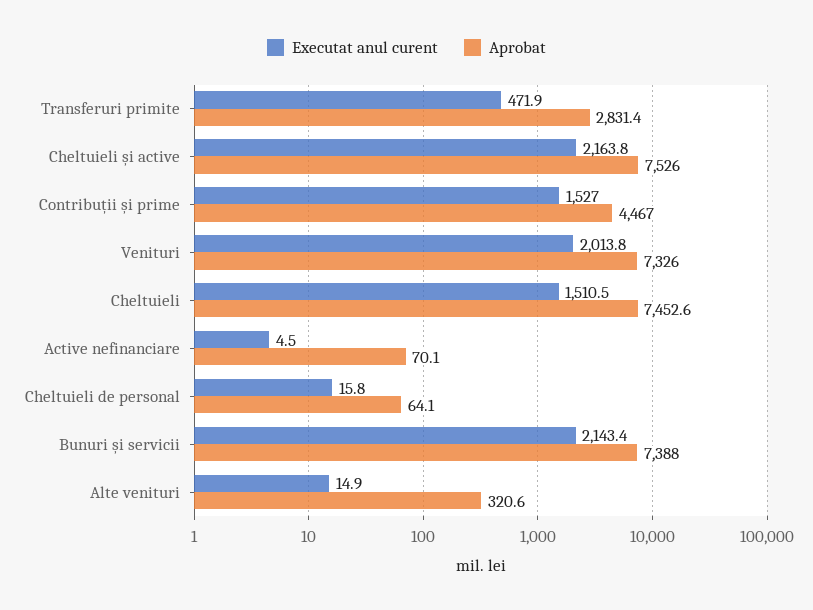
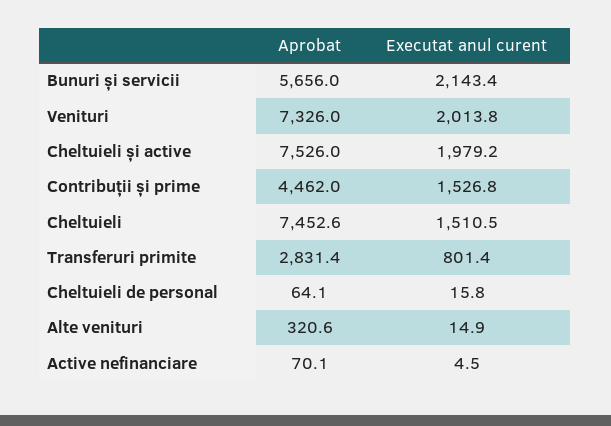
  {
    "Executat anul curent": {
-     "Transferuri primite": 471.9,
+     "Transferuri primite": 801.4,
-     "Cheltuieli și active": 2163.8,
+     "Cheltuieli și active": 1979.2,
-     "Contribuții și prime": 1527,
+     "Contribuții și prime": 1526.8,
      "Venituri": 2013.8,
      "Cheltuieli": 1510.5,
      "Active nefinanciare": 4.5,
      "Cheltuieli de personal": 15.8,
      "Bunuri și servicii": 2143.4,
      "Alte venituri": 14.9
    },
    "Aprobat": {
      "Transferuri primite": 2831.4,
      "Cheltuieli și active": 7526,
-     "Contribuții și prime": 4467,
+     "Contribuții și prime": 4462,
      "Venituri": 7326,
      "Cheltuieli": 7452.6,
      "Active nefinanciare": 70.1,
      "Cheltuieli de personal": 64.1,
-     "Bunuri și servicii": 7388,
+     "Bunuri și servicii": 5656,
      "Alte venituri": 320.6
    }
  }

